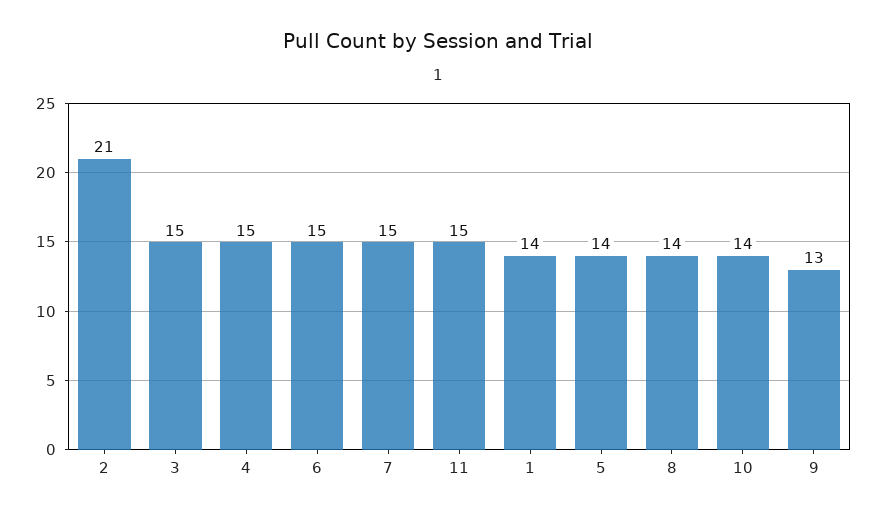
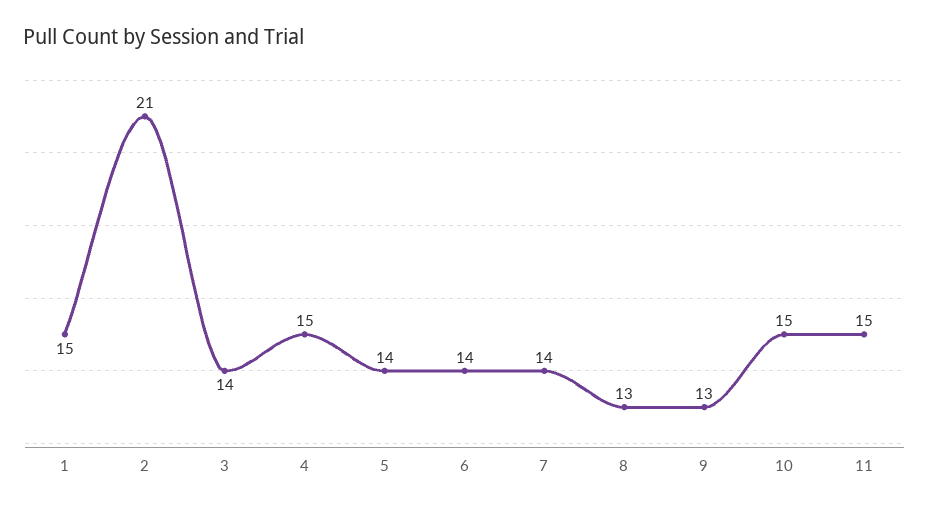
  {
    "2": 21,
-   "3": 15,
+   "3": 14,
    "4": 15,
-   "6": 15,
+   "6": 14,
-   "7": 15,
+   "7": 14,
    "11": 15,
-   "1": 14,
+   "1": 15,
    "5": 14,
-   "8": 14,
+   "8": 13,
-   "10": 14,
+   "10": 15,
    "9": 13
  }

